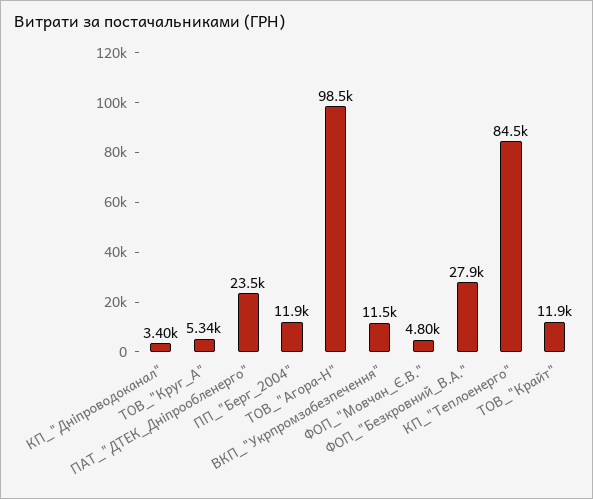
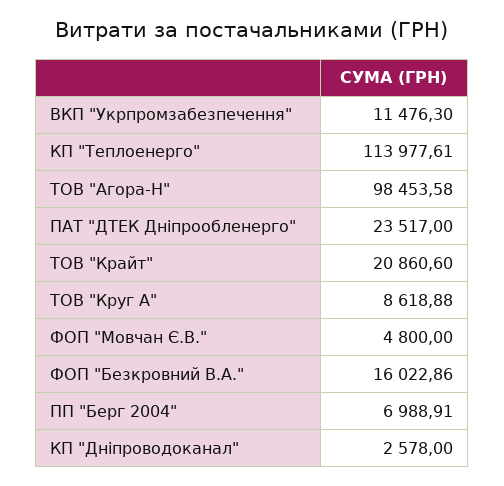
  {
-   "КП_\"Дніпроводоканал\"": 3400,
+   "КП_\"Дніпроводоканал\"": 2578,
-   "ТОВ_\"Круг_А\"": 5340,
+   "ТОВ_\"Круг_А\"": 8618.88,
    "ПАТ_\"ДТЕК_Дніпрообленерго\"": 23517,
-   "ПП_\"Берг_2004\"": 11900,
+   "ПП_\"Берг_2004\"": 6988.91,
    "ТОВ_\"Агора-Н\"": 98453.58,
    "ВКП_\"Укрпромзабезпечення\"": 11476.3,
    "ФОП_\"Мовчан_Є.В.\"": 4800,
-   "ФОП_\"Безкровний_В.А.\"": 27900,
+   "ФОП_\"Безкровний_В.А.\"": 16022.86,
-   "КП_\"Теплоенерго\"": 84500,
+   "КП_\"Теплоенерго\"": 113977.61,
-   "ТОВ_\"Крайт\"": 11900
+   "ТОВ_\"Крайт\"": 20860.6
  }

